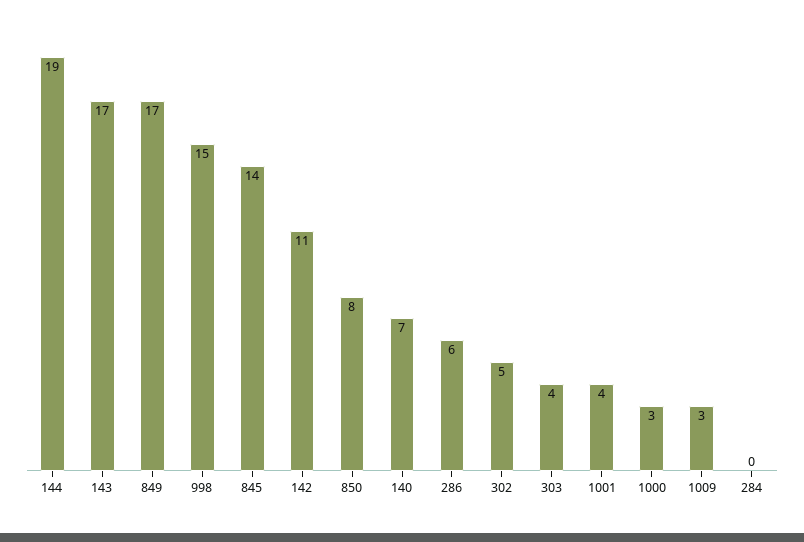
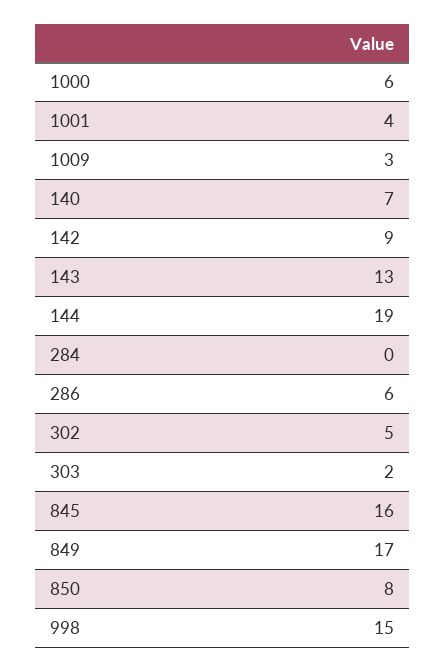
  {
    "144": 19,
-   "143": 17,
+   "143": 13,
    "849": 17,
    "998": 15,
-   "845": 14,
+   "845": 16,
-   "142": 11,
+   "142": 9,
    "850": 8,
    "140": 7,
    "286": 6,
    "302": 5,
-   "303": 4,
+   "303": 2,
    "1001": 4,
-   "1000": 3,
+   "1000": 6,
    "1009": 3,
    "284": 0
  }

